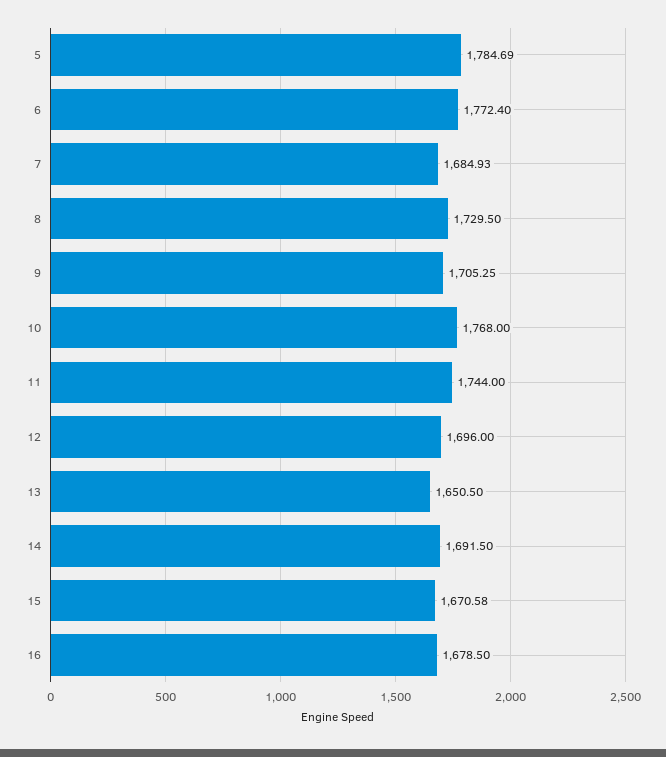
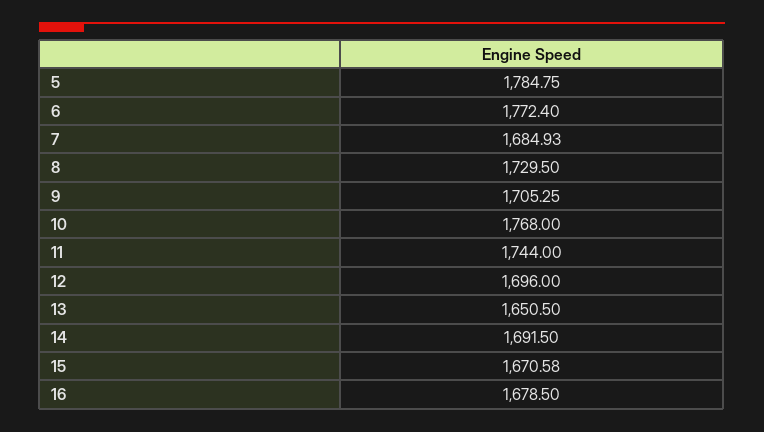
  {
-   "5": 1784.69,
+   "5": 1784.75,
    "6": 1772.4,
    "7": 1684.93,
    "8": 1729.5,
    "9": 1705.25,
    "10": 1768,
    "11": 1744,
    "12": 1696,
    "13": 1650.5,
    "14": 1691.5,
    "15": 1670.58,
    "16": 1678.5
  }

